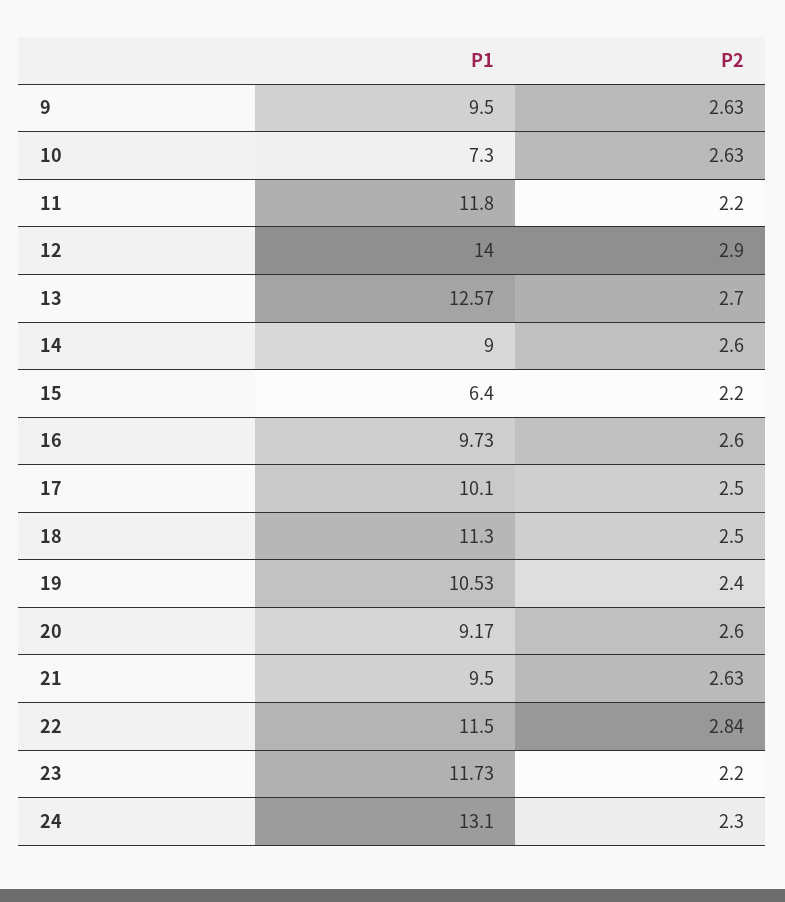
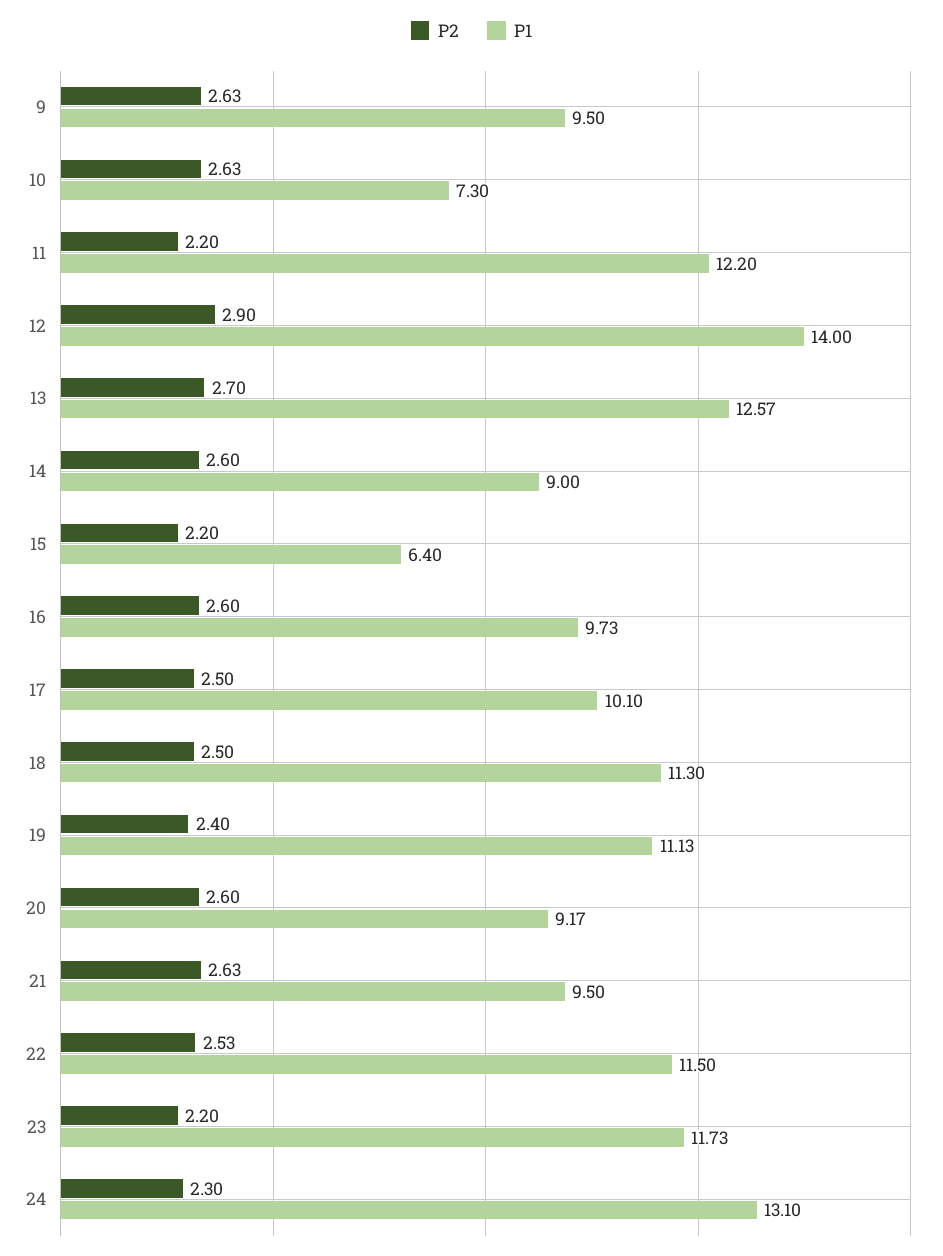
  {
    "P1": {
      "9": 9.5,
      "10": 7.3,
-     "11": 11.8,
+     "11": 12.2,
      "12": 14,
      "13": 12.57,
      "14": 9,
      "15": 6.4,
      "16": 9.73,
      "17": 10.1,
      "18": 11.3,
-     "19": 10.53,
+     "19": 11.13,
      "20": 9.17,
      "21": 9.5,
      "22": 11.5,
      "23": 11.73,
      "24": 13.1
    },
    "P2": {
      "9": 2.63,
      "10": 2.63,
      "11": 2.2,
      "12": 2.9,
      "13": 2.7,
      "14": 2.6,
      "15": 2.2,
      "16": 2.6,
      "17": 2.5,
      "18": 2.5,
      "19": 2.4,
      "20": 2.6,
      "21": 2.63,
-     "22": 2.84,
+     "22": 2.53,
      "23": 2.2,
      "24": 2.3
    }
  }

